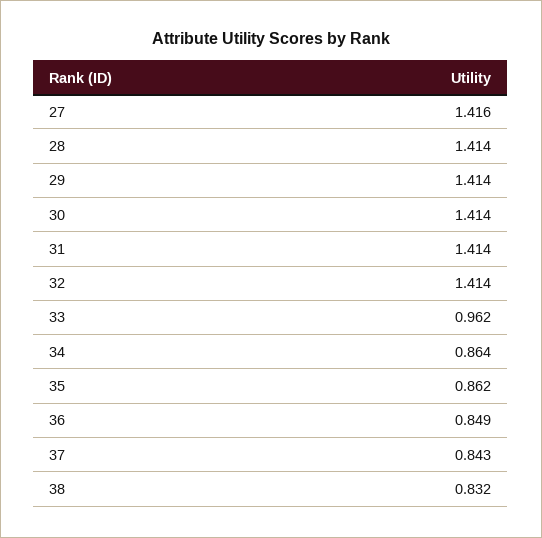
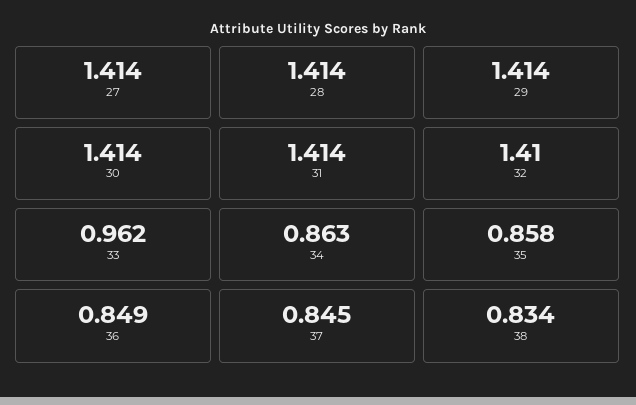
  {
-   "27": 1.416,
+   "27": 1.414,
    "28": 1.414,
    "29": 1.414,
    "30": 1.414,
    "31": 1.414,
-   "32": 1.414,
+   "32": 1.41,
    "33": 0.962,
-   "34": 0.864,
+   "34": 0.863,
-   "35": 0.862,
+   "35": 0.858,
    "36": 0.849,
-   "37": 0.843,
+   "37": 0.845,
-   "38": 0.832
+   "38": 0.834
  }

